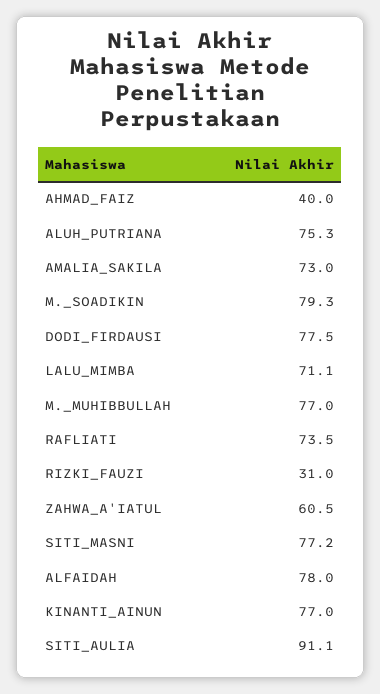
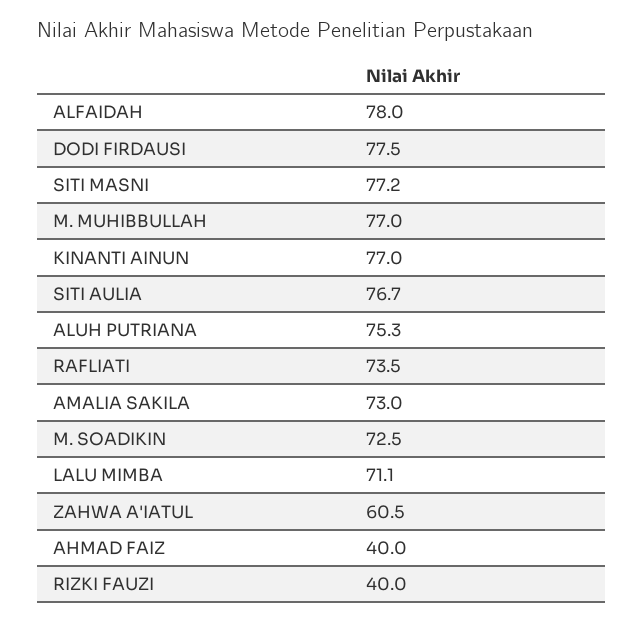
  {
    "AHMAD_FAIZ": 40,
    "ALUH_PUTRIANA": 75.3,
    "AMALIA_SAKILA": 73,
-   "M._SOADIKIN": 79.3,
+   "M._SOADIKIN": 72.5,
    "DODI_FIRDAUSI": 77.5,
    "LALU_MIMBA": 71.1,
    "M._MUHIBBULLAH": 77,
    "RAFLIATI": 73.5,
-   "RIZKI_FAUZI": 31,
+   "RIZKI_FAUZI": 40,
    "ZAHWA_A'IATUL": 60.5,
    "SITI_MASNI": 77.2,
    "ALFAIDAH": 78,
    "KINANTI_AINUN": 77,
-   "SITI_AULIA": 91.1
+   "SITI_AULIA": 76.7
  }

